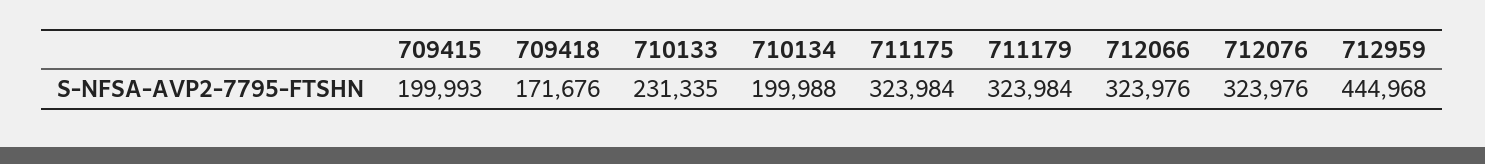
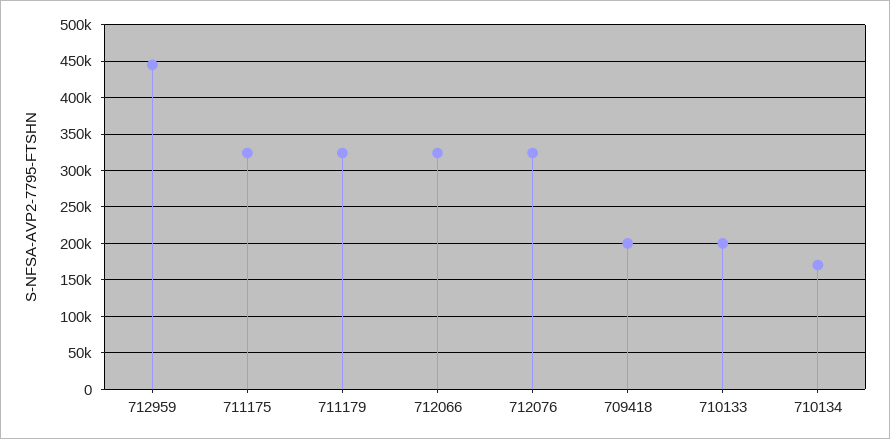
  {
-   "709415": 199993,
-   "709418": 171676,
+   "709418": 200000,
-   "710133": 231335,
+   "710133": 200000,
-   "710134": 199988,
+   "710134": 170000,
    "711175": 323984,
    "711179": 323984,
    "712066": 323976,
    "712076": 323976,
    "712959": 444968
  }

